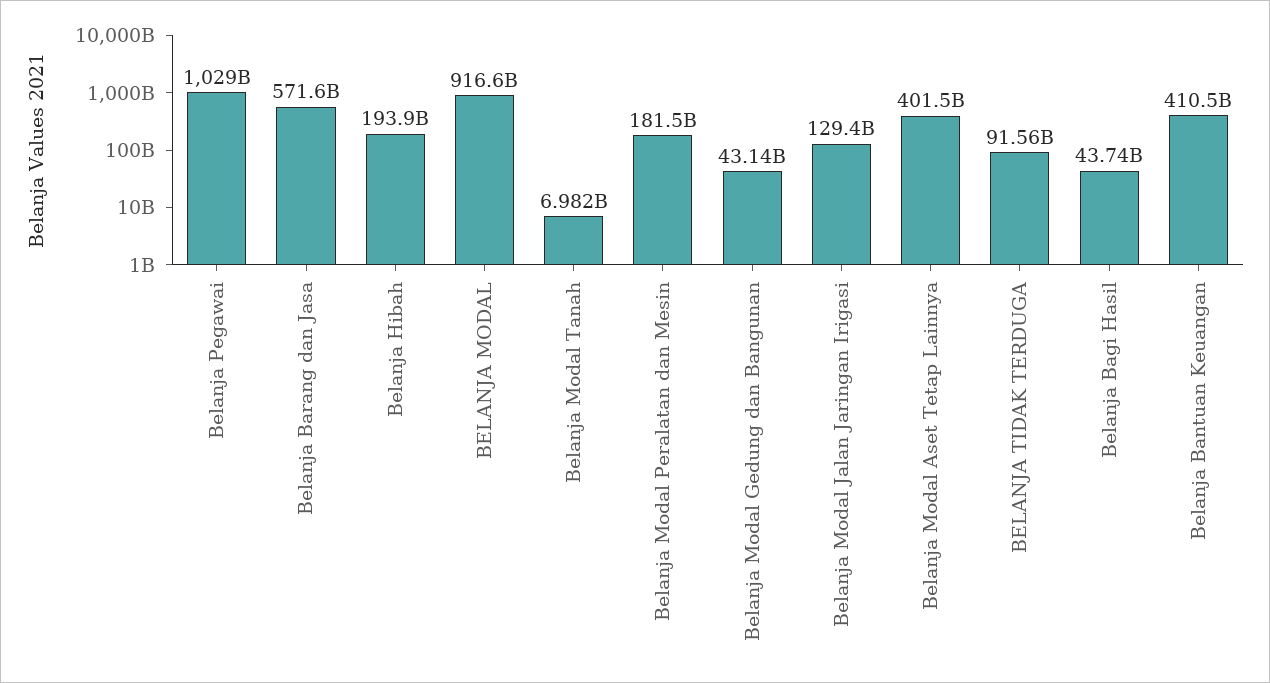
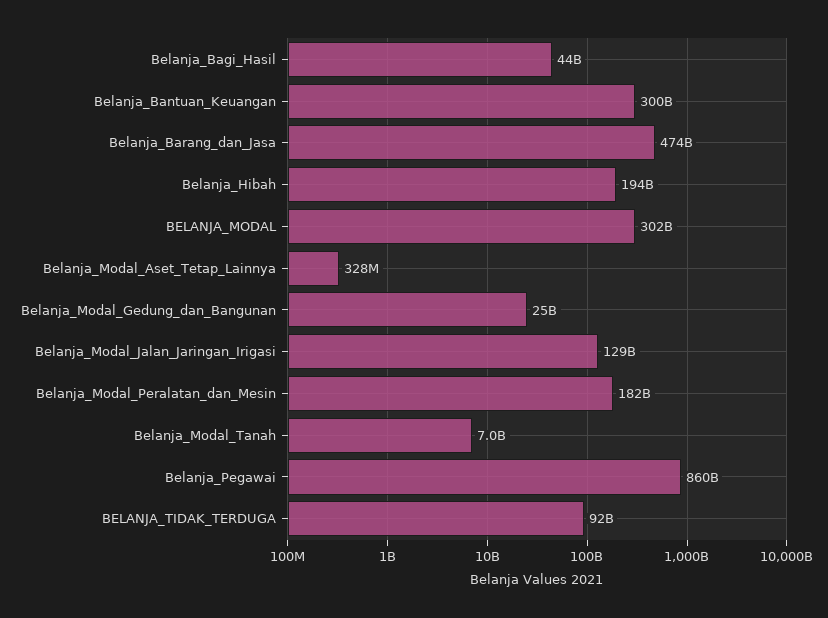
  {
-   "Belanja Pegawai": 1029000000000,
+   "Belanja Pegawai": 860000000000,
-   "Belanja Barang dan Jasa": 571600000000,
+   "Belanja Barang dan Jasa": 474000000000,
    "Belanja Hibah": 193900000000,
-   "BELANJA MODAL": 916600000000,
+   "BELANJA MODAL": 302000000000,
    "Belanja Modal Tanah": 6982000000,
    "Belanja Modal Peralatan dan Mesin": 181500000000,
-   "Belanja Modal Gedung dan Bangunan": 43140000000,
+   "Belanja Modal Gedung dan Bangunan": 25000000000,
    "Belanja Modal Jalan Jaringan Irigasi": 129400000000,
-   "Belanja Modal Aset Tetap Lainnya": 401500000000,
+   "Belanja Modal Aset Tetap Lainnya": 328000000,
    "BELANJA TIDAK TERDUGA": 91560000000,
    "Belanja Bagi Hasil": 43740000000,
-   "Belanja Bantuan Keuangan": 410500000000
+   "Belanja Bantuan Keuangan": 300000000000
  }

